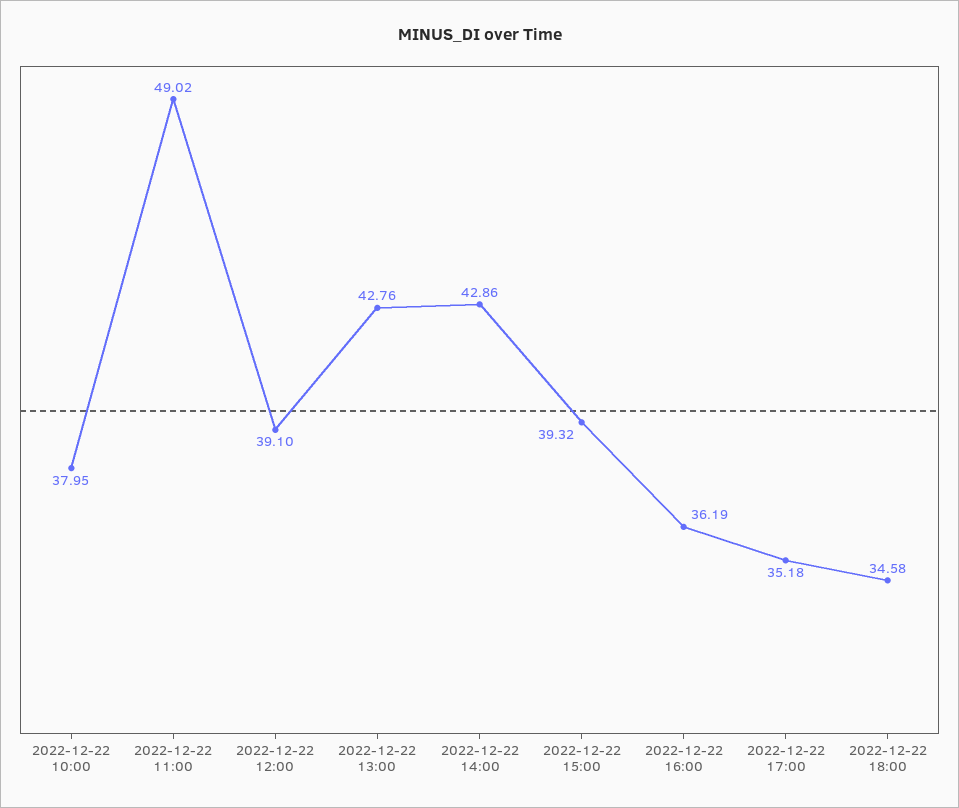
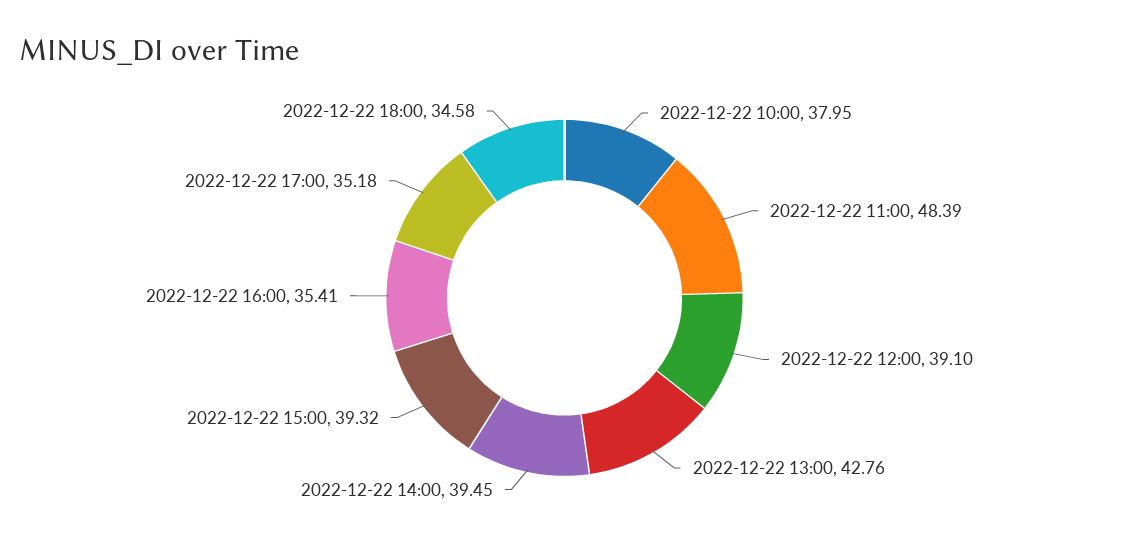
  {
    "2022-12-22 10:00": 37.95,
-   "2022-12-22 11:00": 49.02,
+   "2022-12-22 11:00": 48.39,
    "2022-12-22 12:00": 39.1,
    "2022-12-22 13:00": 42.76,
-   "2022-12-22 14:00": 42.86,
+   "2022-12-22 14:00": 39.45,
    "2022-12-22 15:00": 39.32,
-   "2022-12-22 16:00": 36.19,
+   "2022-12-22 16:00": 35.41,
    "2022-12-22 17:00": 35.18,
    "2022-12-22 18:00": 34.58
  }

